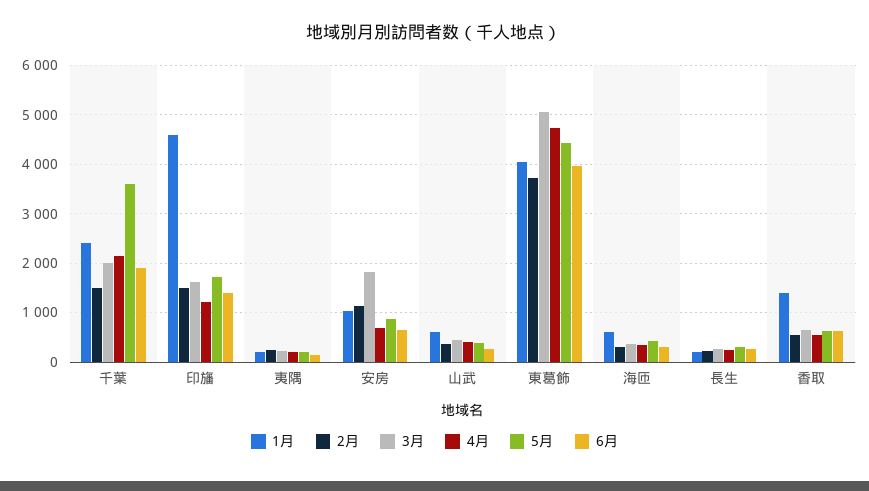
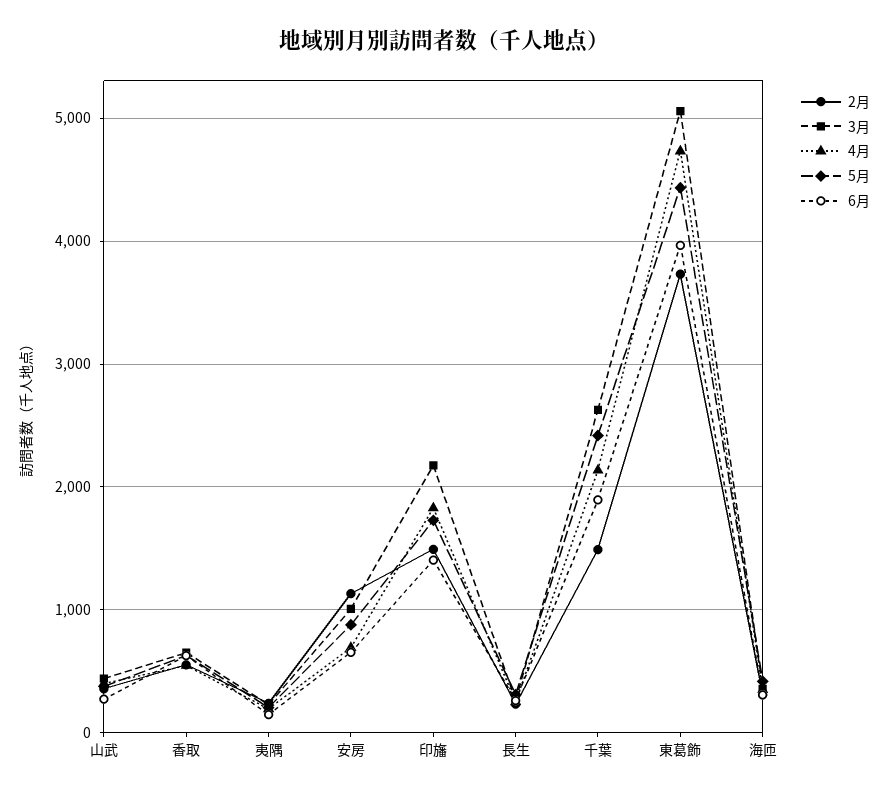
  {
-   "1月": {
-     "千葉": 2400,
-     "印旛": 4600,
-     "夷隅": 200,
-     "安房": 1000,
-     "山武": 600,
-     "東葛飾": 4000,
-     "海匝": 600,
-     "長生": 200,
-     "香取": 1400
-   },
    "2月": {
      "千葉": 1500,
      "印旛": 1500,
      "夷隅": 200,
      "安房": 1100,
      "山武": 400,
      "東葛飾": 3700,
      "海匝": 300,
      "長生": 200,
      "香取": 600
    },
    "3月": {
-     "千葉": 2000,
+     "千葉": 2600,
-     "印旛": 1600,
+     "印旛": 2200,
      "夷隅": 200,
-     "安房": 1800,
+     "安房": 1000,
      "山武": 400,
      "東葛飾": 5100,
      "海匝": 400,
      "長生": 300,
      "香取": 700
    },
    "4月": {
      "千葉": 2100,
-     "印旛": 1200,
+     "印旛": 1800,
      "夷隅": 200,
      "安房": 700,
      "山武": 400,
      "東葛飾": 4700,
      "海匝": 300,
      "長生": 200,
      "香取": 500
    },
    "5月": {
-     "千葉": 3600,
+     "千葉": 2400,
      "印旛": 1700,
      "夷隅": 200,
      "安房": 900,
      "山武": 400,
      "東葛飾": 4400,
      "海匝": 400,
      "長生": 300,
      "香取": 600
    },
    "6月": {
      "千葉": 1900,
      "印旛": 1400,
      "夷隅": 100,
      "安房": 700,
      "山武": 300,
      "東葛飾": 4000,
      "海匝": 300,
      "長生": 300,
      "香取": 600
    }
  }

